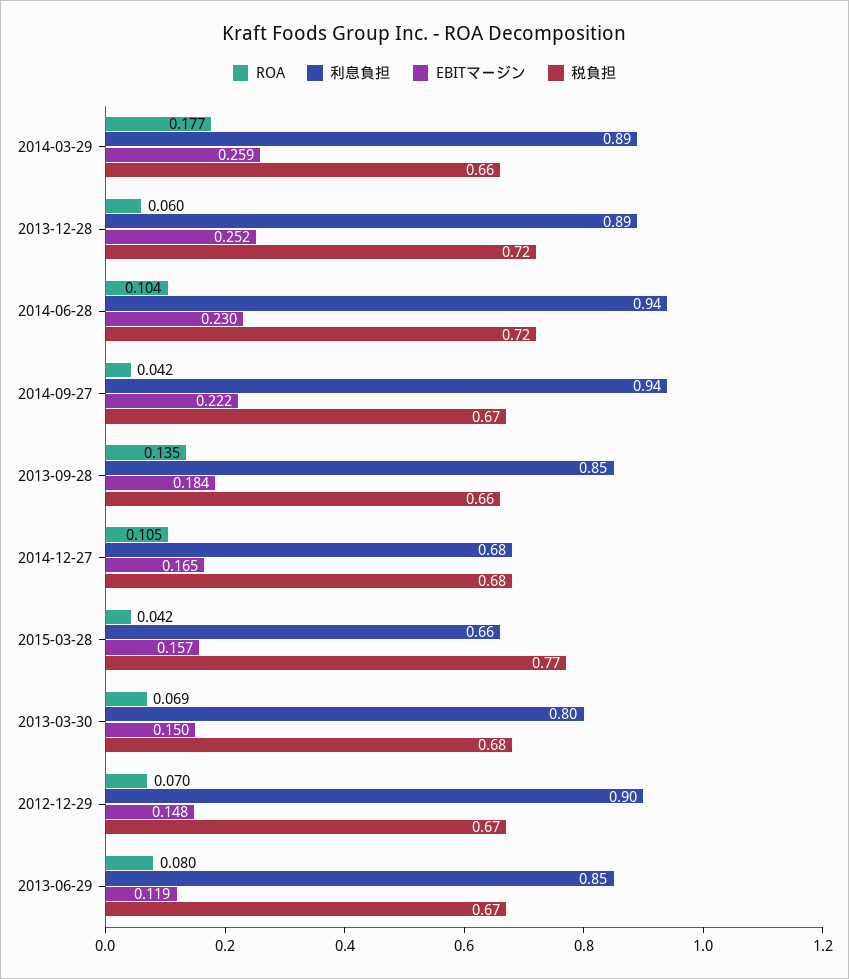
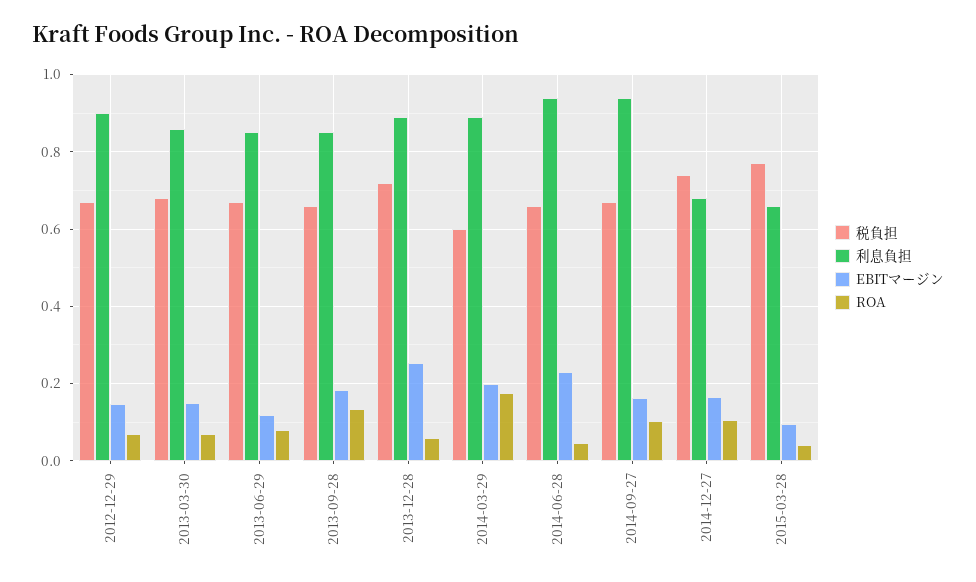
  {
    "ROA": {
      "2014-03-29": 0.177,
      "2013-12-28": 0.06,
-     "2014-06-28": 0.104,
+     "2014-06-28": 0.04,
-     "2014-09-27": 0.042,
+     "2014-09-27": 0.1,
      "2013-09-28": 0.135,
      "2014-12-27": 0.105,
      "2015-03-28": 0.042,
      "2013-03-30": 0.069,
      "2012-12-29": 0.07,
      "2013-06-29": 0.08
    },
    "利息負担": {
      "2014-03-29": 0.89,
      "2013-12-28": 0.89,
      "2014-06-28": 0.94,
      "2014-09-27": 0.94,
      "2013-09-28": 0.85,
      "2014-12-27": 0.68,
      "2015-03-28": 0.66,
-     "2013-03-30": 0.8,
+     "2013-03-30": 0.86,
      "2012-12-29": 0.9,
      "2013-06-29": 0.85
    },
    "EBITマージン": {
-     "2014-03-29": 0.259,
+     "2014-03-29": 0.2,
      "2013-12-28": 0.252,
      "2014-06-28": 0.23,
-     "2014-09-27": 0.222,
+     "2014-09-27": 0.16,
      "2013-09-28": 0.184,
      "2014-12-27": 0.165,
-     "2015-03-28": 0.157,
+     "2015-03-28": 0.1,
      "2013-03-30": 0.15,
      "2012-12-29": 0.148,
      "2013-06-29": 0.119
    },
    "税負担": {
-     "2014-03-29": 0.66,
+     "2014-03-29": 0.6,
      "2013-12-28": 0.72,
-     "2014-06-28": 0.72,
+     "2014-06-28": 0.66,
      "2014-09-27": 0.67,
      "2013-09-28": 0.66,
-     "2014-12-27": 0.68,
+     "2014-12-27": 0.74,
      "2015-03-28": 0.77,
      "2013-03-30": 0.68,
      "2012-12-29": 0.67,
      "2013-06-29": 0.67
    }
  }

